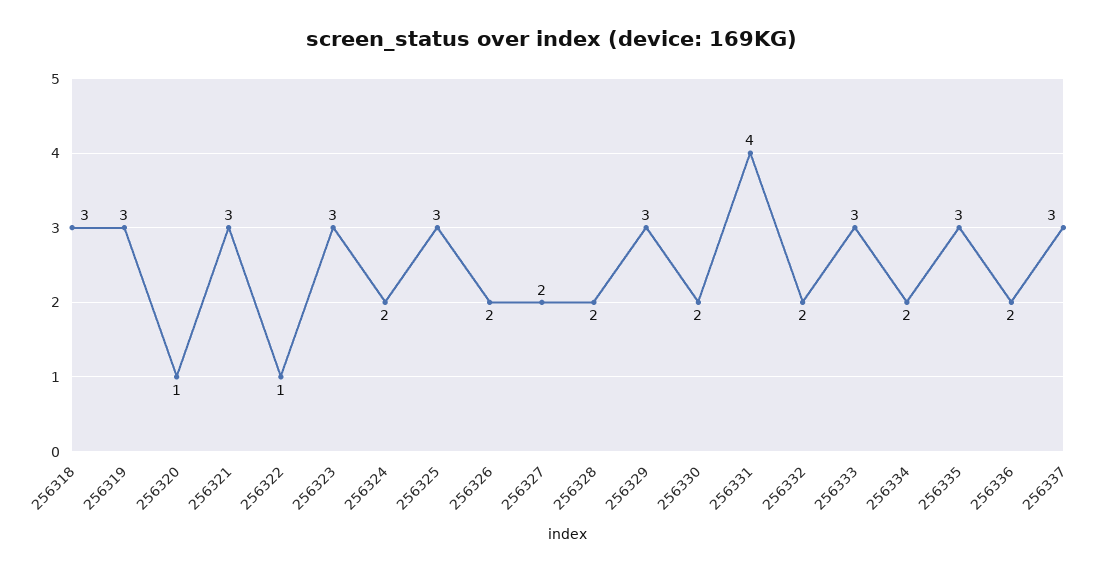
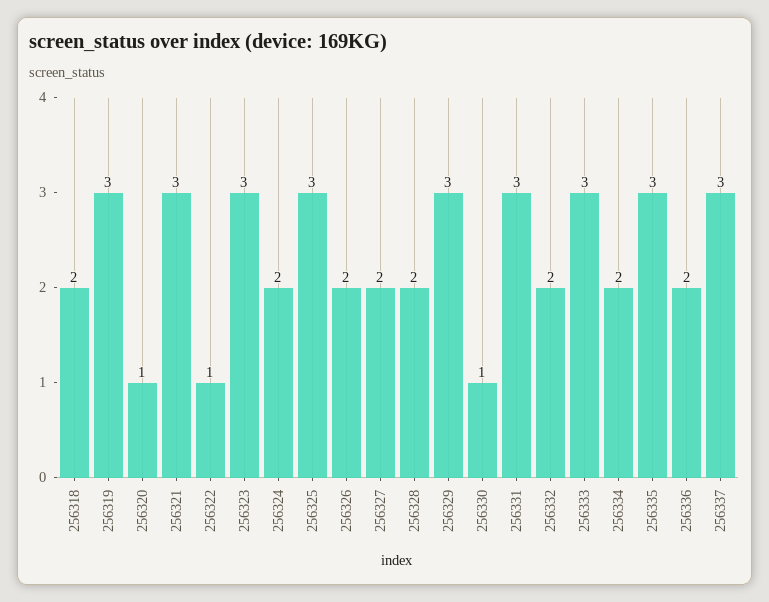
  {
-   "256318": 3,
+   "256318": 2,
    "256319": 3,
    "256320": 1,
    "256321": 3,
    "256322": 1,
    "256323": 3,
    "256324": 2,
    "256325": 3,
    "256326": 2,
    "256327": 2,
    "256328": 2,
    "256329": 3,
-   "256330": 2,
+   "256330": 1,
-   "256331": 4,
+   "256331": 3,
    "256332": 2,
    "256333": 3,
    "256334": 2,
    "256335": 3,
    "256336": 2,
    "256337": 3
  }

